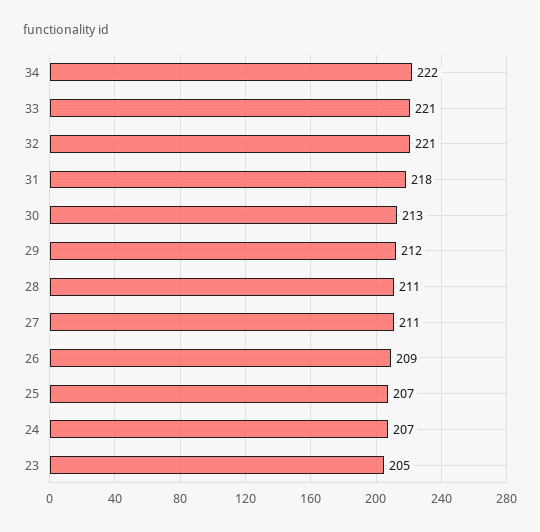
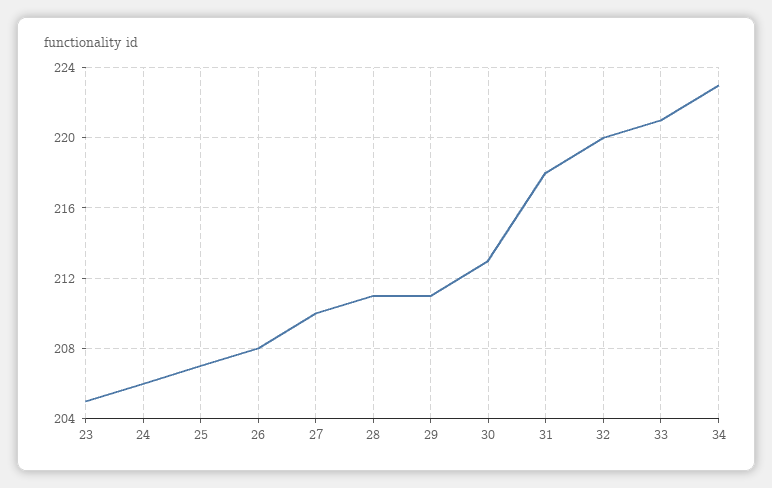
  {
-   "34": 222,
+   "34": 223,
    "33": 221,
-   "32": 221,
+   "32": 220,
    "31": 218,
    "30": 213,
-   "29": 212,
+   "29": 211,
    "28": 211,
-   "27": 211,
+   "27": 210,
-   "26": 209,
+   "26": 208,
    "25": 207,
-   "24": 207,
+   "24": 206,
    "23": 205
  }

